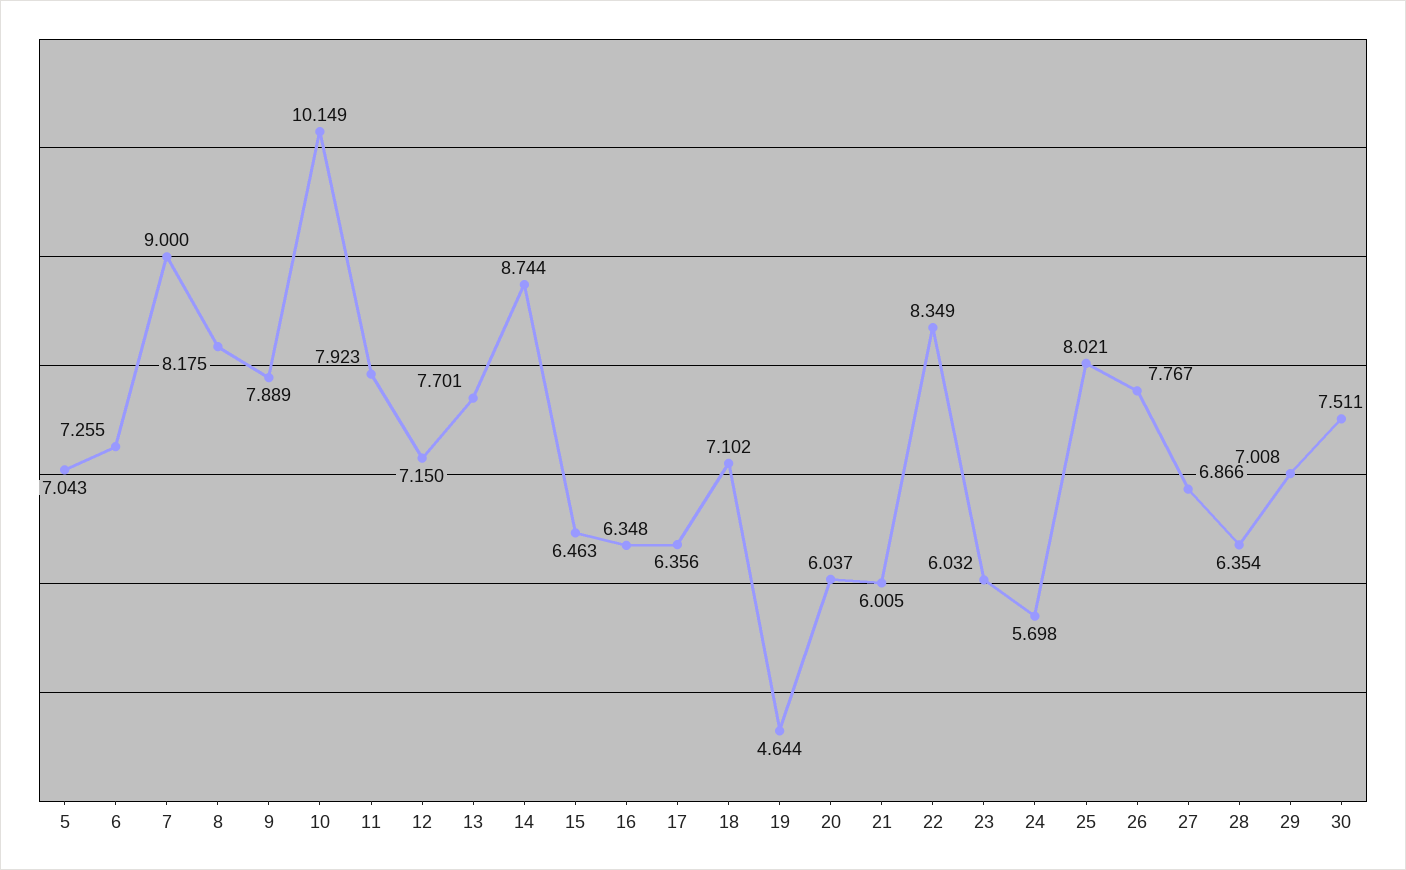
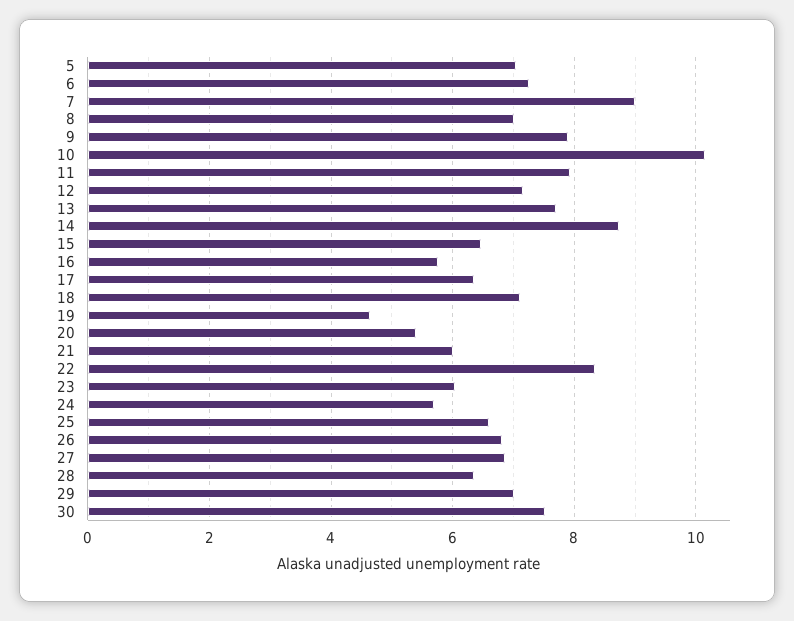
  {
    "5": 7.043,
    "6": 7.255,
    "7": 9,
-   "8": 8.175,
+   "8": 7,
    "9": 7.889,
    "10": 10.149,
    "11": 7.923,
    "12": 7.15,
    "13": 7.701,
    "14": 8.744,
    "15": 6.463,
-   "16": 6.348,
+   "16": 5.8,
    "17": 6.356,
    "18": 7.102,
    "19": 4.644,
-   "20": 6.037,
+   "20": 5.4,
    "21": 6.005,
    "22": 8.349,
    "23": 6.032,
    "24": 5.698,
-   "25": 8.021,
+   "25": 6.6,
-   "26": 7.767,
+   "26": 6.8,
    "27": 6.866,
    "28": 6.354,
    "29": 7.008,
    "30": 7.511
  }

